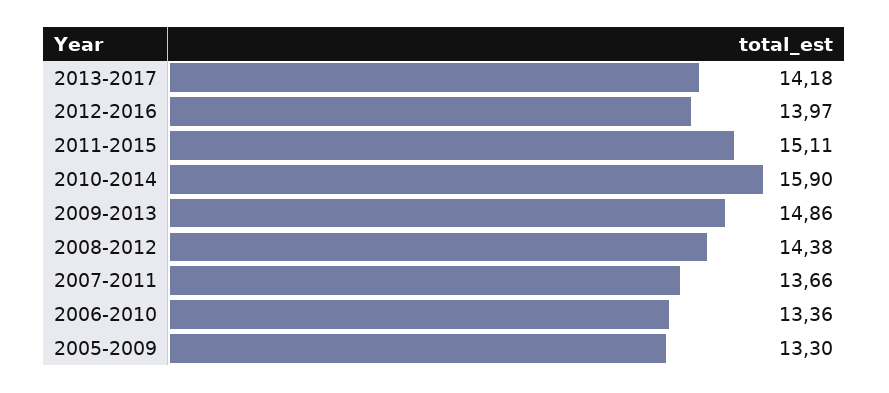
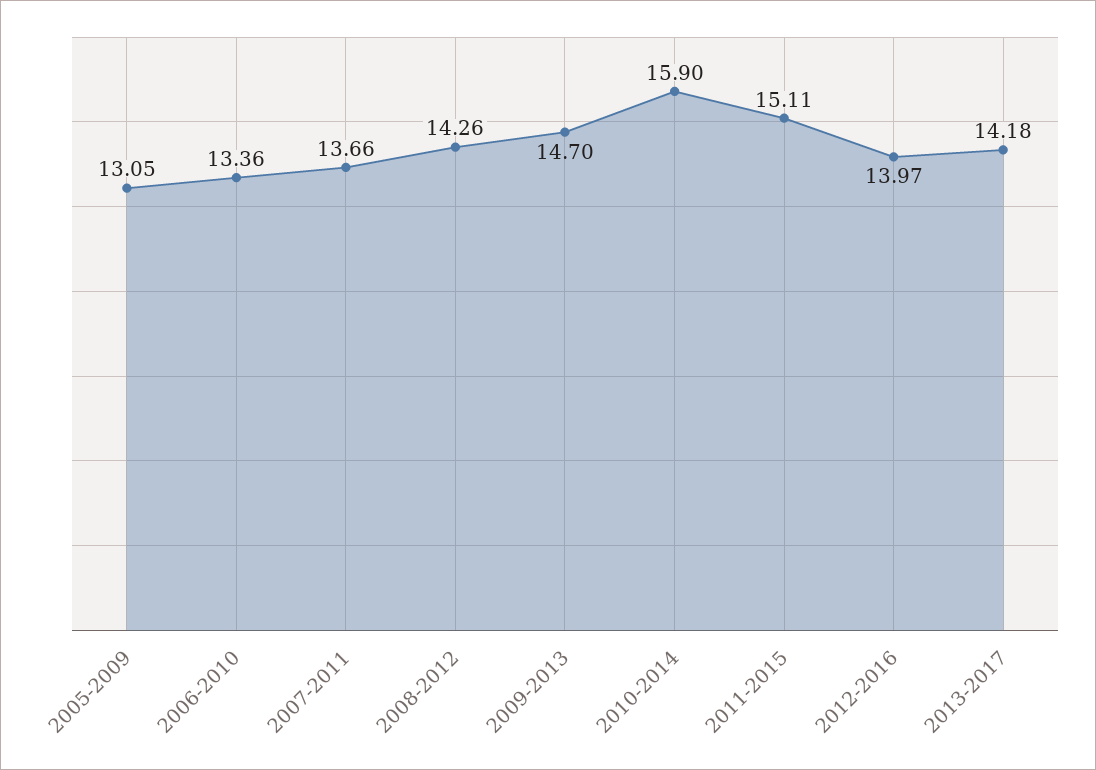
  {
    "2013-2017": 14.18,
    "2012-2016": 13.97,
    "2011-2015": 15.11,
    "2010-2014": 15.9,
-   "2009-2013": 14.86,
+   "2009-2013": 14.7,
-   "2008-2012": 14.38,
+   "2008-2012": 14.26,
    "2007-2011": 13.66,
    "2006-2010": 13.36,
-   "2005-2009": 13.3
+   "2005-2009": 13.05
  }

